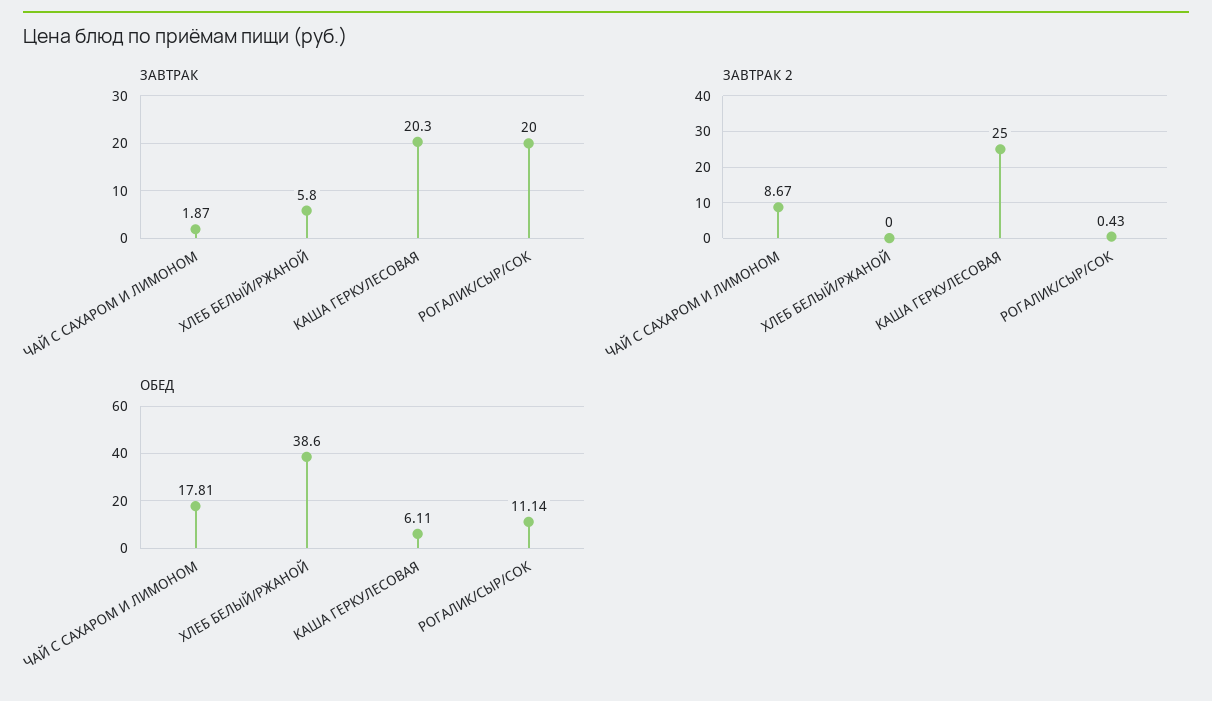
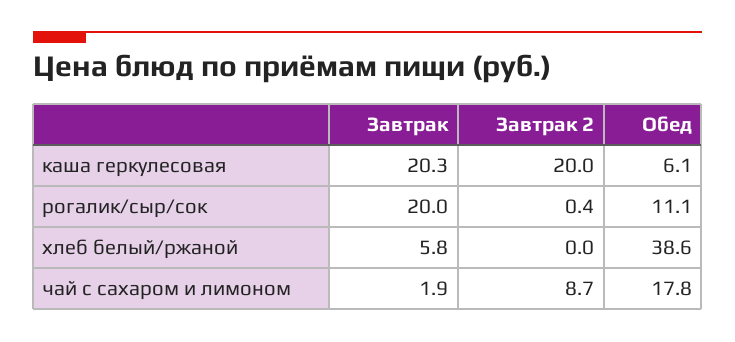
  {
    "ЗАВТРАК": {
      "ЧАЙ С САХАРОМ И ЛИМОНОМ": 1.87,
      "ХЛЕБ БЕЛЫЙ/РЖАНОЙ": 5.8,
      "КАША ГЕРКУЛЕСОВАЯ": 20.3,
      "РОГАЛИК/СЫР/СОК": 20
    },
    "ЗАВТРАК 2": {
      "ЧАЙ С САХАРОМ И ЛИМОНОМ": 8.67,
      "ХЛЕБ БЕЛЫЙ/РЖАНОЙ": 0,
-     "КАША ГЕРКУЛЕСОВАЯ": 25,
+     "КАША ГЕРКУЛЕСОВАЯ": 20,
      "РОГАЛИК/СЫР/СОК": 0.43
    },
    "ОБЕД": {
      "ЧАЙ С САХАРОМ И ЛИМОНОМ": 17.81,
      "ХЛЕБ БЕЛЫЙ/РЖАНОЙ": 38.6,
      "КАША ГЕРКУЛЕСОВАЯ": 6.11,
      "РОГАЛИК/СЫР/СОК": 11.14
    }
  }

